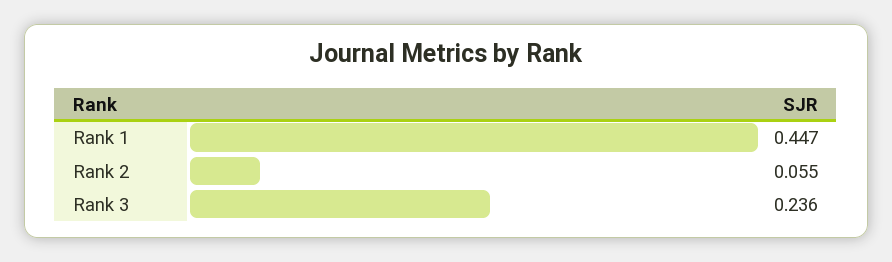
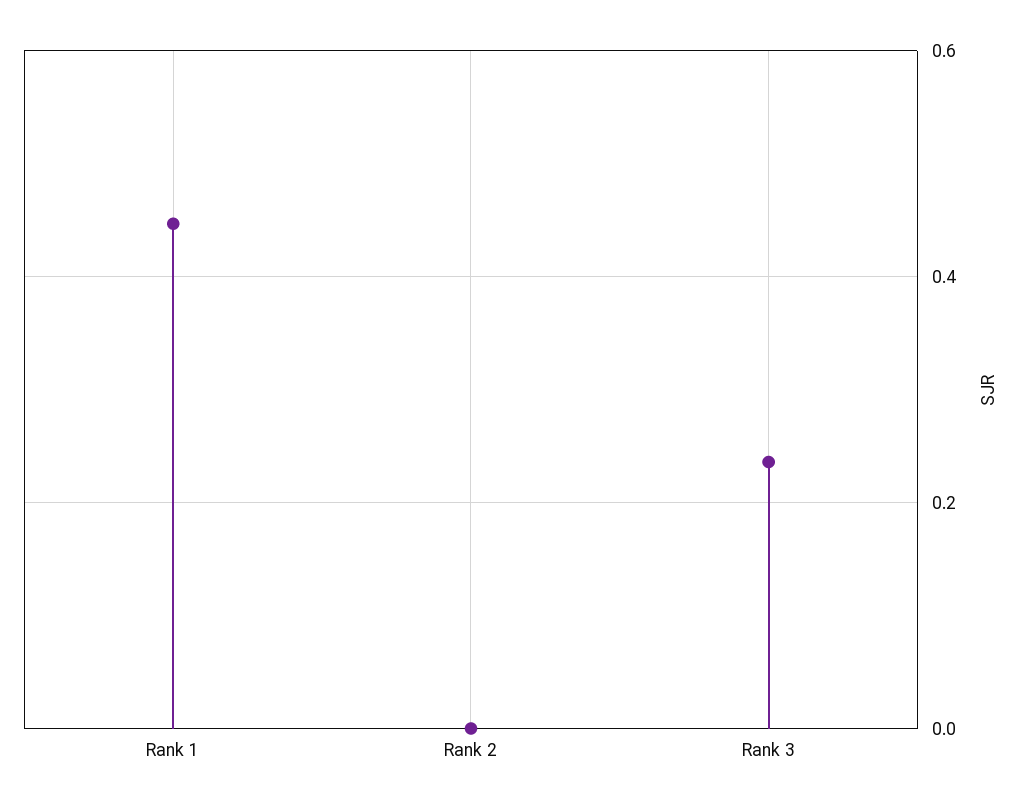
  {
    "Rank 1": 0.447,
-   "Rank 2": 0.055,
+   "Rank 2": 0,
    "Rank 3": 0.236
  }

